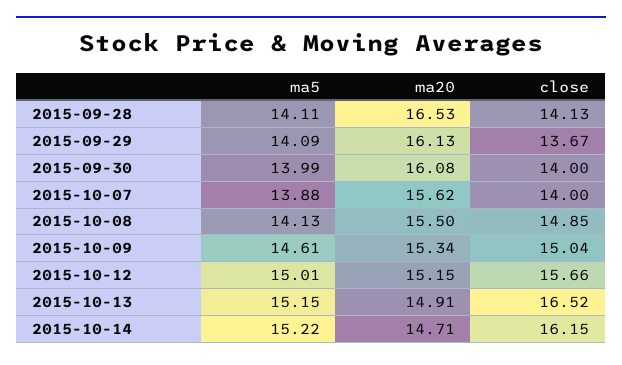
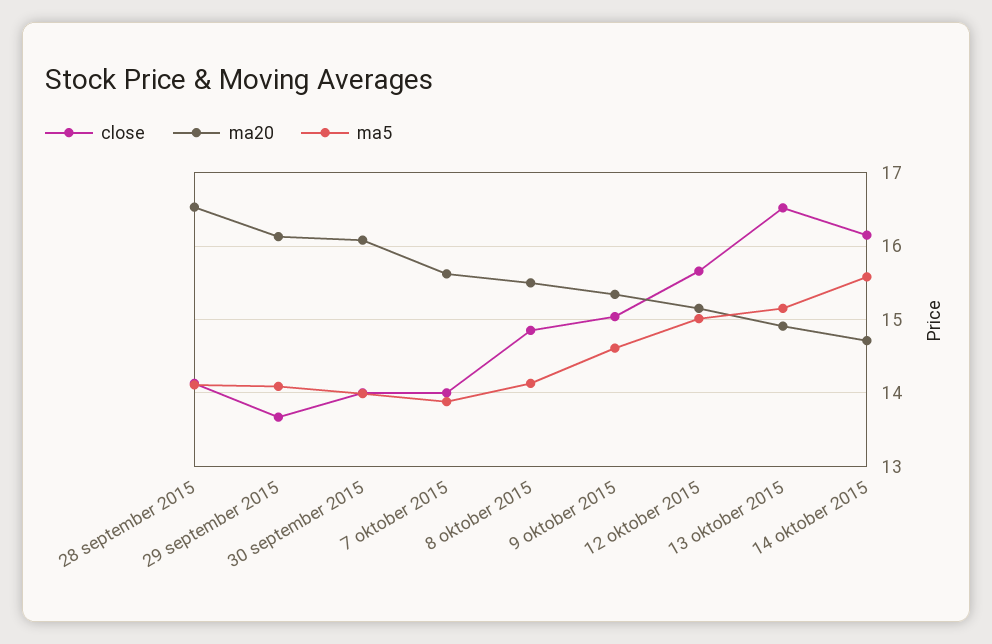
  {
    "ma5": {
      "2015-09-28": 14.11,
      "2015-09-29": 14.09,
      "2015-09-30": 13.99,
      "2015-10-07": 13.88,
      "2015-10-08": 14.13,
      "2015-10-09": 14.61,
      "2015-10-12": 15.01,
      "2015-10-13": 15.15,
-     "2015-10-14": 15.22
+     "2015-10-14": 15.6
    },
    "ma20": {
      "2015-09-28": 16.53,
      "2015-09-29": 16.13,
      "2015-09-30": 16.08,
      "2015-10-07": 15.62,
      "2015-10-08": 15.5,
      "2015-10-09": 15.34,
      "2015-10-12": 15.15,
      "2015-10-13": 14.91,
      "2015-10-14": 14.71
    },
    "close": {
      "2015-09-28": 14.13,
      "2015-09-29": 13.67,
      "2015-09-30": 14,
      "2015-10-07": 14,
      "2015-10-08": 14.85,
      "2015-10-09": 15.04,
      "2015-10-12": 15.66,
      "2015-10-13": 16.52,
      "2015-10-14": 16.15
    }
  }

